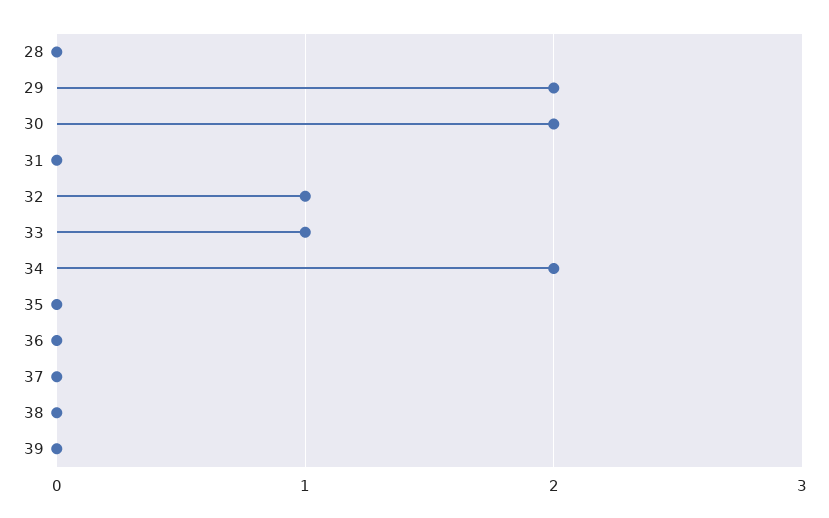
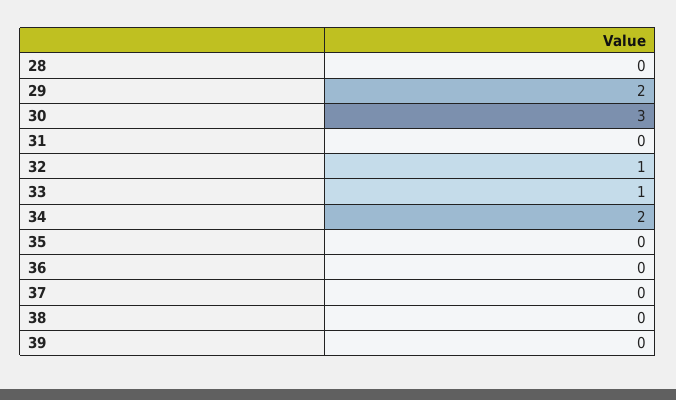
  {
    "28": 0,
    "29": 2,
-   "30": 2,
+   "30": 3,
    "31": 0,
    "32": 1,
    "33": 1,
    "34": 2,
    "35": 0,
    "36": 0,
    "37": 0,
    "38": 0,
    "39": 0
  }

